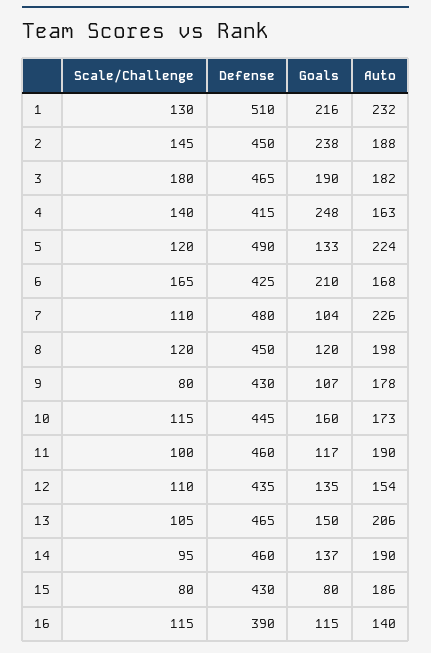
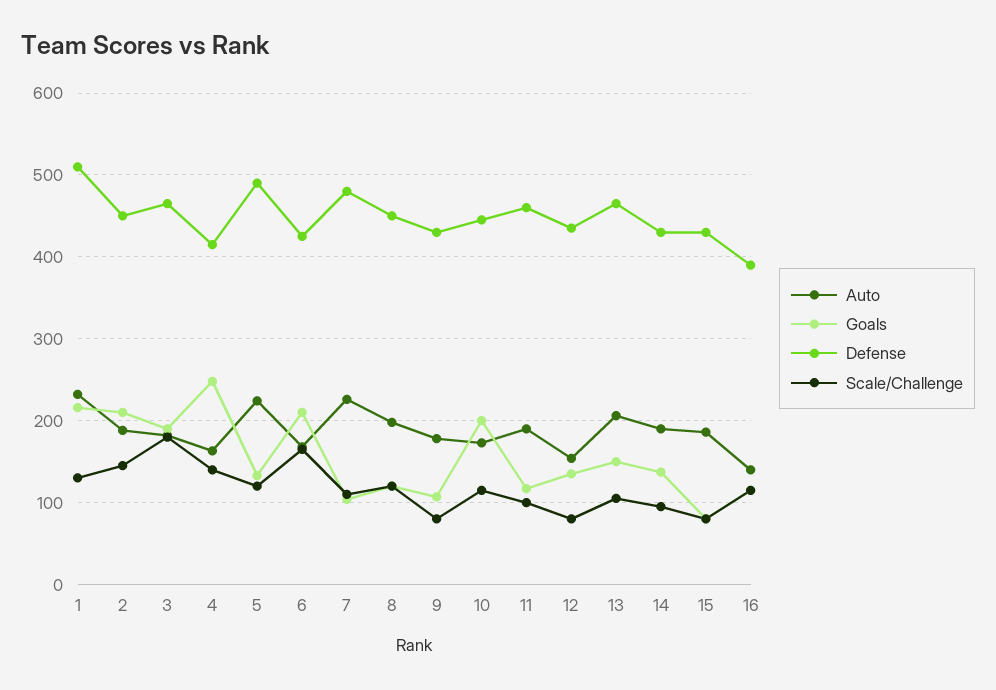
  {
    "Scale/Challenge": {
      "1": 130,
      "2": 145,
      "3": 180,
      "4": 140,
      "5": 120,
      "6": 165,
      "7": 110,
      "8": 120,
      "9": 80,
      "10": 115,
      "11": 100,
-     "12": 110,
+     "12": 80,
      "13": 105,
      "14": 95,
      "15": 80,
      "16": 115
    },
    "Defense": {
      "1": 510,
      "2": 450,
      "3": 465,
      "4": 415,
      "5": 490,
      "6": 425,
      "7": 480,
      "8": 450,
      "9": 430,
      "10": 445,
      "11": 460,
      "12": 435,
      "13": 465,
-     "14": 460,
+     "14": 430,
      "15": 430,
      "16": 390
    },
    "Goals": {
      "1": 216,
-     "2": 238,
+     "2": 210,
      "3": 190,
      "4": 248,
      "5": 133,
      "6": 210,
      "7": 104,
      "8": 120,
      "9": 107,
-     "10": 160,
+     "10": 200,
      "11": 117,
      "12": 135,
      "13": 150,
      "14": 137,
      "15": 80,
      "16": 115
    },
    "Auto": {
      "1": 232,
      "2": 188,
      "3": 182,
      "4": 163,
      "5": 224,
      "6": 168,
      "7": 226,
      "8": 198,
      "9": 178,
      "10": 173,
      "11": 190,
      "12": 154,
      "13": 206,
      "14": 190,
      "15": 186,
      "16": 140
    }
  }

